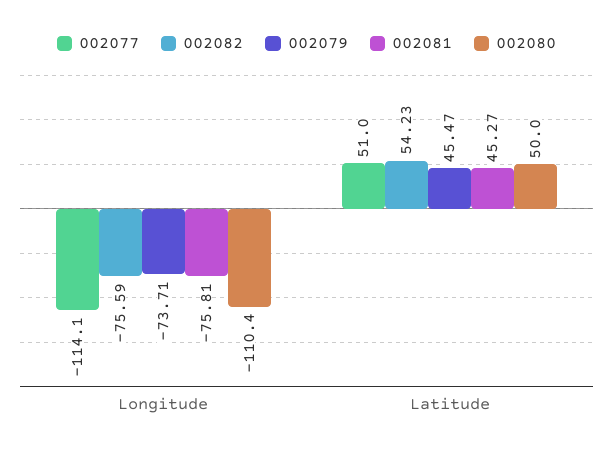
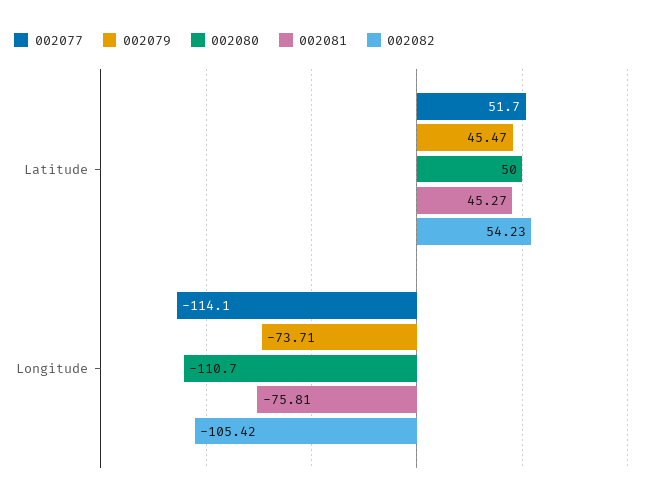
  {
    "002077": {
      "Longitude": -114.1,
-     "Latitude": 51
+     "Latitude": 51.7
    },
    "002082": {
-     "Longitude": -75.59,
+     "Longitude": -105.42,
      "Latitude": 54.23
    },
    "002079": {
      "Longitude": -73.71,
      "Latitude": 45.47
    },
    "002081": {
      "Longitude": -75.81,
      "Latitude": 45.27
    },
    "002080": {
-     "Longitude": -110.4,
+     "Longitude": -110.7,
      "Latitude": 50
    }
  }

